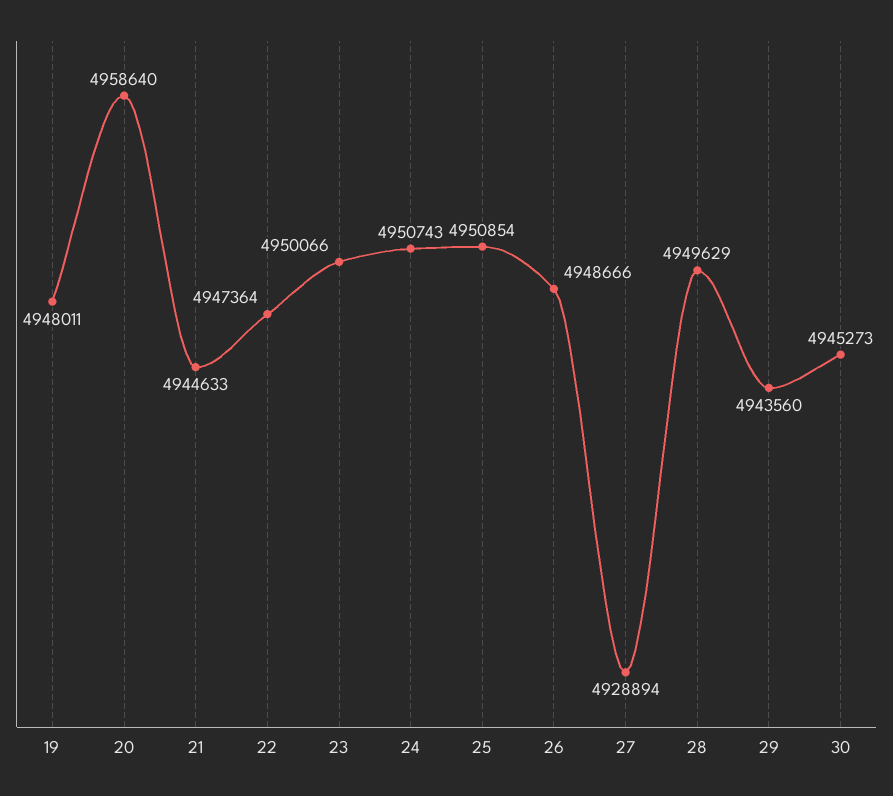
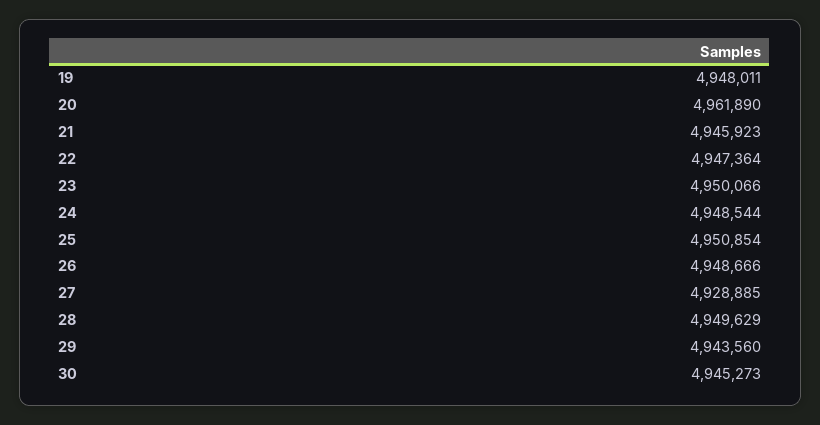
  {
    "19": 4948011,
-   "20": 4958640,
+   "20": 4961890,
-   "21": 4944633,
+   "21": 4945923,
    "22": 4947364,
    "23": 4950066,
-   "24": 4950743,
+   "24": 4948544,
    "25": 4950854,
    "26": 4948666,
-   "27": 4928894,
+   "27": 4928885,
    "28": 4949629,
    "29": 4943560,
    "30": 4945273
  }

